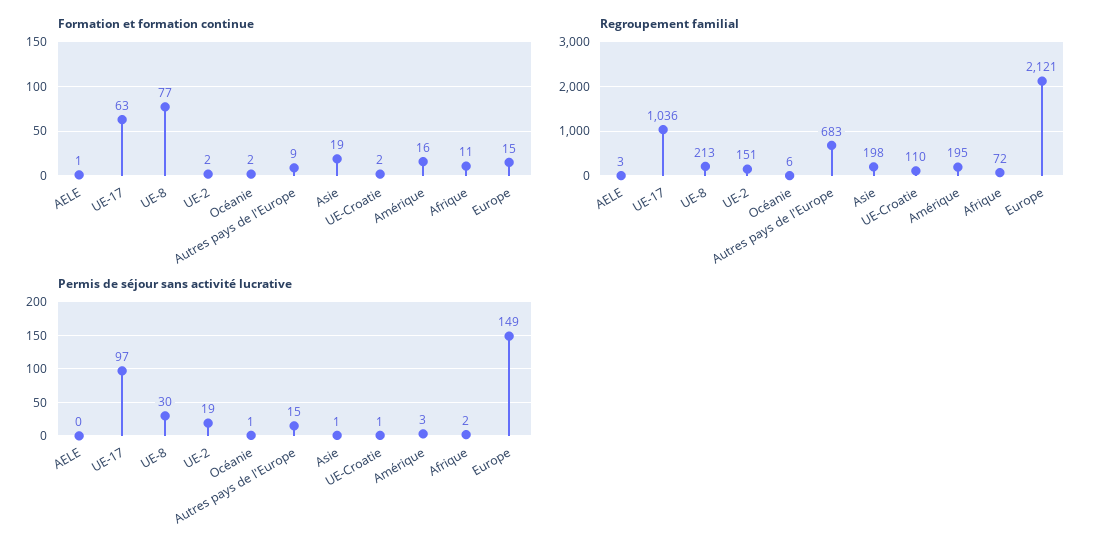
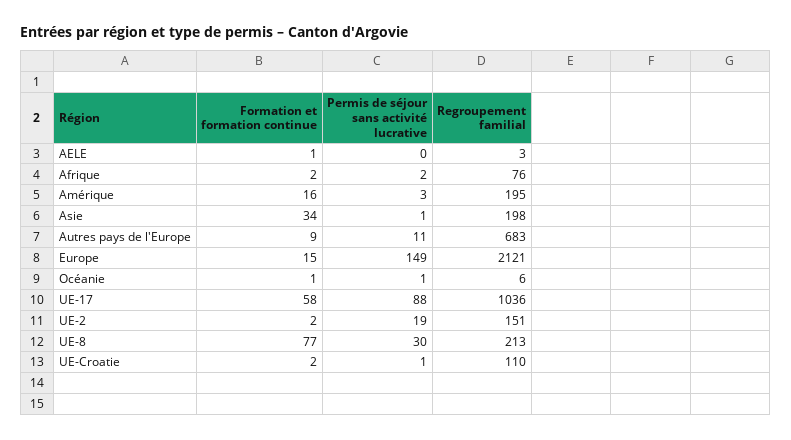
  {
    "Formation et formation continue": {
      "AELE": 1,
-     "UE-17": 63,
+     "UE-17": 58,
      "UE-8": 77,
      "UE-2": 2,
-     "Océanie": 2,
+     "Océanie": 1,
      "Autres pays de l'Europe": 9,
-     "Asie": 19,
+     "Asie": 34,
      "UE-Croatie": 2,
      "Amérique": 16,
-     "Afrique": 11,
+     "Afrique": 2,
      "Europe": 15
    },
    "Regroupement familial": {
      "AELE": 3,
      "UE-17": 1036,
      "UE-8": 213,
      "UE-2": 151,
      "Océanie": 6,
      "Autres pays de l'Europe": 683,
      "Asie": 198,
      "UE-Croatie": 110,
      "Amérique": 195,
-     "Afrique": 72,
+     "Afrique": 76,
      "Europe": 2121
    },
    "Permis de séjour sans activité lucrative": {
      "AELE": 0,
-     "UE-17": 97,
+     "UE-17": 88,
      "UE-8": 30,
      "UE-2": 19,
      "Océanie": 1,
-     "Autres pays de l'Europe": 15,
+     "Autres pays de l'Europe": 11,
      "Asie": 1,
      "UE-Croatie": 1,
      "Amérique": 3,
      "Afrique": 2,
      "Europe": 149
    }
  }

